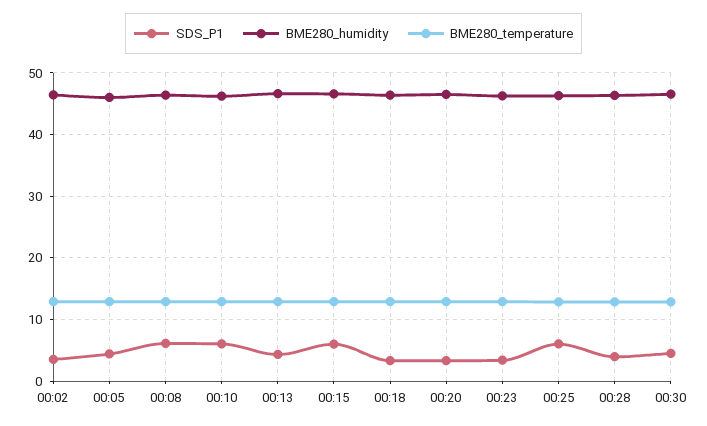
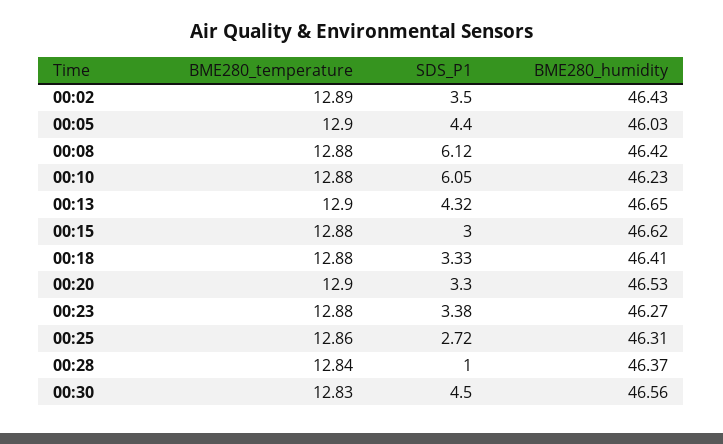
  {
    "SDS_P1": {
      "00:02": 3.5,
      "00:05": 4.4,
      "00:08": 6.12,
      "00:10": 6.05,
      "00:13": 4.32,
-     "00:15": 6,
+     "00:15": 3,
      "00:18": 3.33,
      "00:20": 3.3,
      "00:23": 3.38,
-     "00:25": 6,
+     "00:25": 2.72,
-     "00:28": 4,
+     "00:28": 1,
      "00:30": 4.5
    },
    "BME280_humidity": {
      "00:02": 46.43,
      "00:05": 46.03,
      "00:08": 46.42,
      "00:10": 46.23,
      "00:13": 46.65,
      "00:15": 46.62,
      "00:18": 46.41,
      "00:20": 46.53,
      "00:23": 46.27,
      "00:25": 46.31,
      "00:28": 46.37,
      "00:30": 46.56
    },
    "BME280_temperature": {
      "00:02": 12.89,
      "00:05": 12.9,
      "00:08": 12.88,
      "00:10": 12.88,
      "00:13": 12.9,
      "00:15": 12.88,
      "00:18": 12.88,
      "00:20": 12.9,
      "00:23": 12.88,
      "00:25": 12.86,
      "00:28": 12.84,
      "00:30": 12.83
    }
  }

